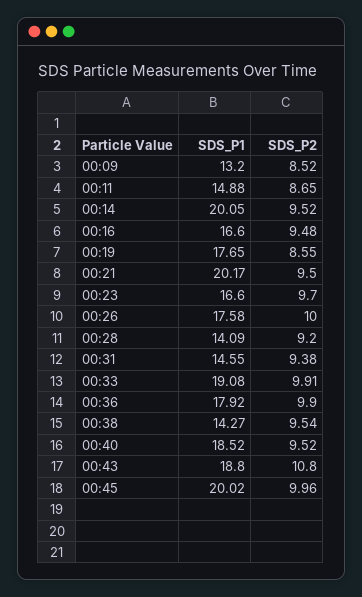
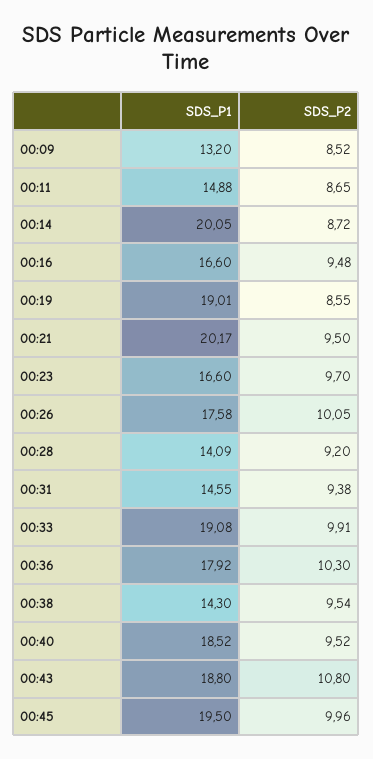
  {
    "SDS_P1": {
      "00:09": 13.2,
      "00:11": 14.88,
      "00:14": 20.05,
      "00:16": 16.6,
-     "00:19": 17.65,
+     "00:19": 19.01,
      "00:21": 20.17,
      "00:23": 16.6,
      "00:26": 17.58,
      "00:28": 14.09,
      "00:31": 14.55,
      "00:33": 19.08,
      "00:36": 17.92,
-     "00:38": 14.27,
+     "00:38": 14.3,
      "00:40": 18.52,
      "00:43": 18.8,
-     "00:45": 20.02
+     "00:45": 19.5
    },
    "SDS_P2": {
      "00:09": 8.52,
      "00:11": 8.65,
-     "00:14": 9.52,
+     "00:14": 8.72,
      "00:16": 9.48,
      "00:19": 8.55,
      "00:21": 9.5,
      "00:23": 9.7,
-     "00:26": 10,
+     "00:26": 10.05,
      "00:28": 9.2,
      "00:31": 9.38,
      "00:33": 9.91,
-     "00:36": 9.9,
+     "00:36": 10.3,
      "00:38": 9.54,
      "00:40": 9.52,
      "00:43": 10.8,
      "00:45": 9.96
    }
  }

